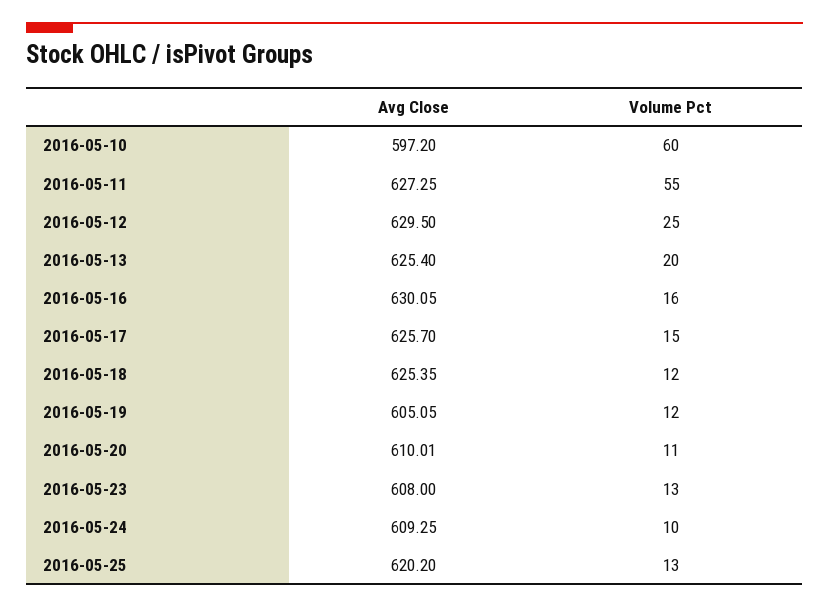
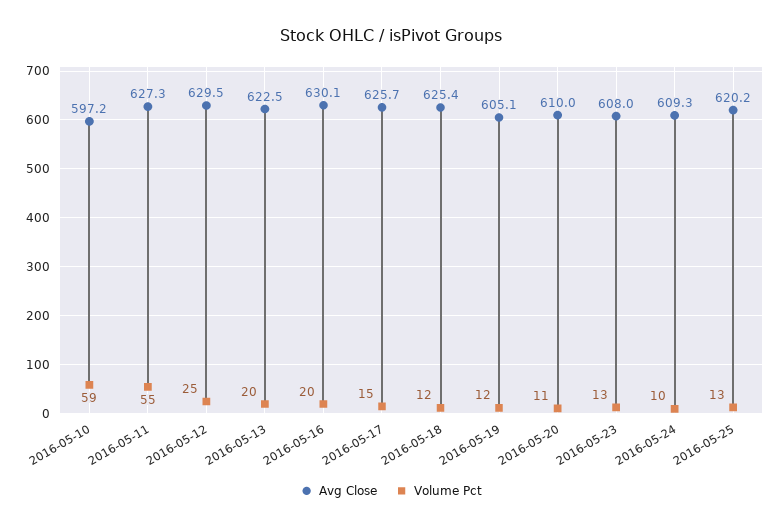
  {
    "Avg Close": {
      "2016-05-10": 597.2,
      "2016-05-11": 627.25,
      "2016-05-12": 629.5,
-     "2016-05-13": 625.4,
+     "2016-05-13": 622.5,
      "2016-05-16": 630.05,
      "2016-05-17": 625.7,
      "2016-05-18": 625.35,
      "2016-05-19": 605.05,
      "2016-05-20": 610.01,
      "2016-05-23": 608,
      "2016-05-24": 609.25,
      "2016-05-25": 620.2
    },
    "Volume Pct": {
-     "2016-05-10": 60,
+     "2016-05-10": 59,
      "2016-05-11": 55,
      "2016-05-12": 25,
      "2016-05-13": 20,
-     "2016-05-16": 16,
+     "2016-05-16": 20,
      "2016-05-17": 15,
      "2016-05-18": 12,
      "2016-05-19": 12,
      "2016-05-20": 11,
      "2016-05-23": 13,
      "2016-05-24": 10,
      "2016-05-25": 13
    }
  }

